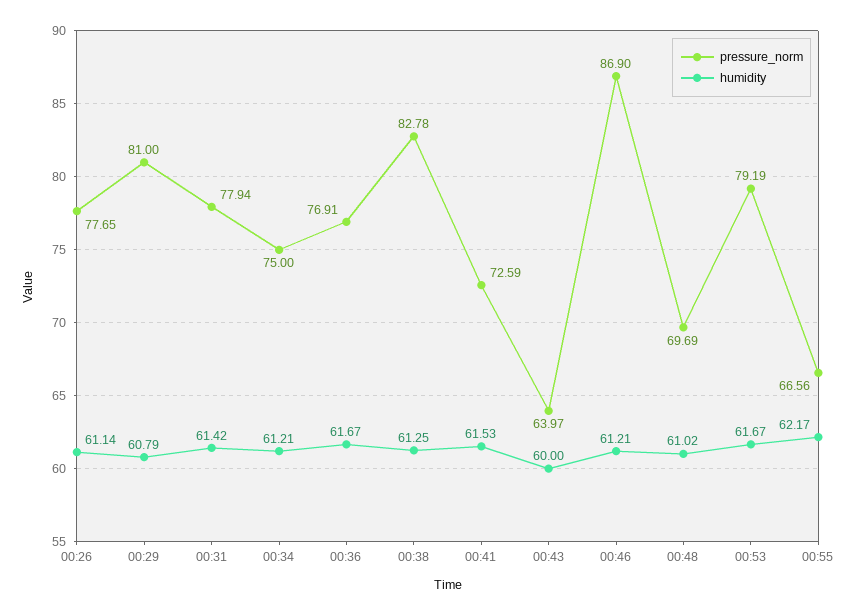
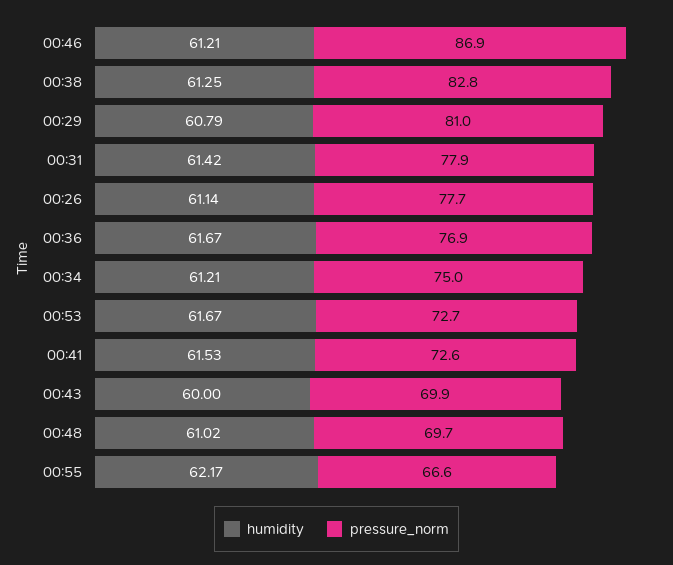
  {
    "pressure_norm": {
      "00:26": 77.65,
      "00:29": 81,
      "00:31": 77.94,
      "00:34": 75,
      "00:36": 76.91,
      "00:38": 82.78,
      "00:41": 72.59,
-     "00:43": 63.97,
+     "00:43": 69.9,
      "00:46": 86.9,
      "00:48": 69.69,
-     "00:53": 79.19,
+     "00:53": 72.7,
      "00:55": 66.56
    },
    "humidity": {
      "00:26": 61.14,
      "00:29": 60.79,
      "00:31": 61.42,
      "00:34": 61.21,
      "00:36": 61.67,
      "00:38": 61.25,
      "00:41": 61.53,
      "00:43": 60,
      "00:46": 61.21,
      "00:48": 61.02,
      "00:53": 61.67,
      "00:55": 62.17
    }
  }

